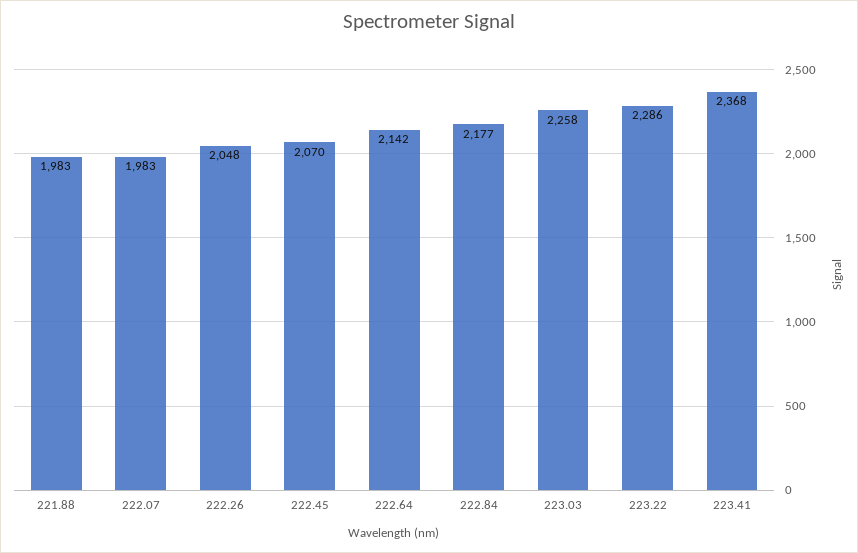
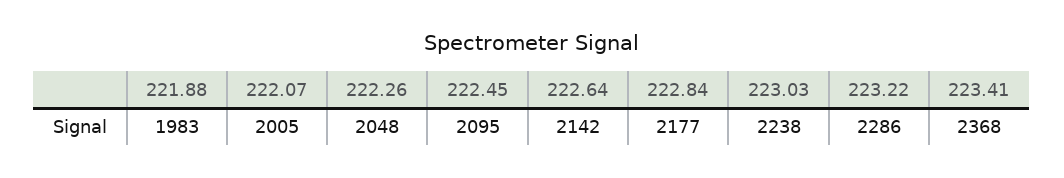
  {
    "221.88": 1983,
-   "222.07": 1983,
+   "222.07": 2005,
    "222.26": 2048,
-   "222.45": 2070,
+   "222.45": 2095,
    "222.64": 2142,
    "222.84": 2177,
-   "223.03": 2258,
+   "223.03": 2238,
    "223.22": 2286,
    "223.41": 2368
  }

